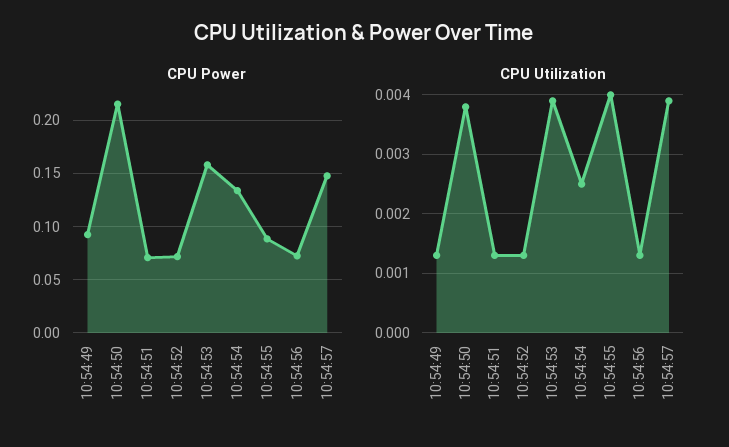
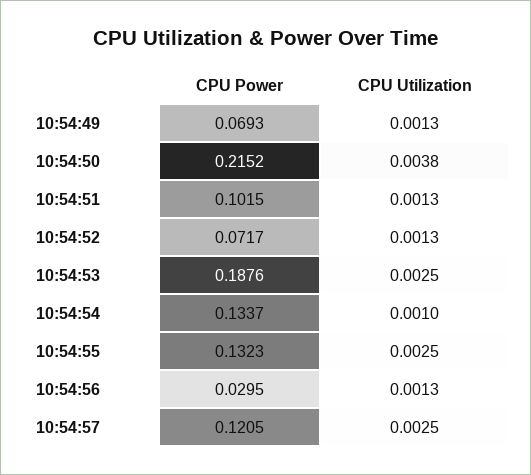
  {
    "CPU Power": {
-     "10:54:49": 0.09,
+     "10:54:49": 0.0693,
      "10:54:50": 0.2152,
-     "10:54:51": 0.07,
+     "10:54:51": 0.1015,
      "10:54:52": 0.0717,
-     "10:54:53": 0.16,
+     "10:54:53": 0.1876,
      "10:54:54": 0.1337,
-     "10:54:55": 0.09,
+     "10:54:55": 0.1323,
-     "10:54:56": 0.07,
+     "10:54:56": 0.0295,
-     "10:54:57": 0.15
+     "10:54:57": 0.1205
    },
    "CPU Utilization": {
      "10:54:49": 0.0013,
      "10:54:50": 0.0038,
      "10:54:51": 0.0013,
      "10:54:52": 0.0013,
-     "10:54:53": 0.004,
+     "10:54:53": 0.0025,
-     "10:54:54": 0.0025,
+     "10:54:54": 0.001,
-     "10:54:55": 0.004,
+     "10:54:55": 0.0025,
      "10:54:56": 0.0013,
-     "10:54:57": 0.004
+     "10:54:57": 0.0025
    }
  }

